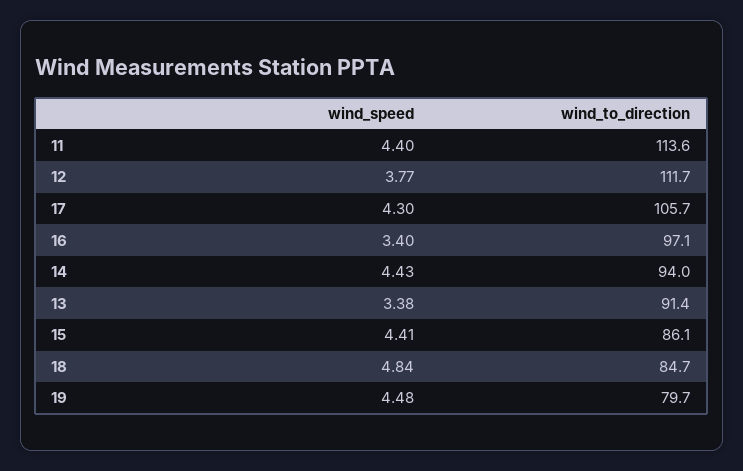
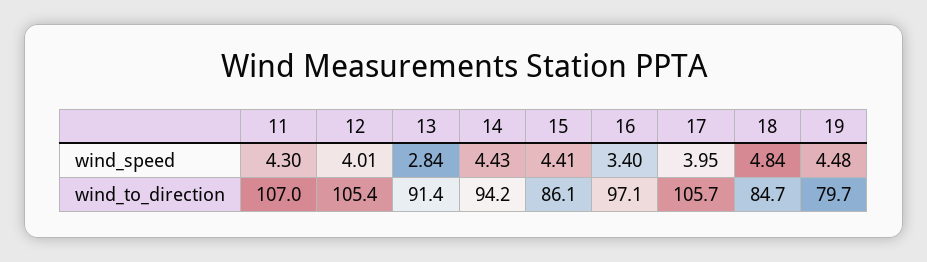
  {
    "wind_speed": {
-     "11": 4.4,
+     "11": 4.3,
-     "12": 3.77,
+     "12": 4.01,
-     "17": 4.3,
+     "17": 3.95,
      "16": 3.4,
      "14": 4.43,
-     "13": 3.38,
+     "13": 2.84,
      "15": 4.41,
      "18": 4.84,
      "19": 4.48
    },
    "wind_to_direction": {
-     "11": 113.6,
+     "11": 107,
-     "12": 111.7,
+     "12": 105.4,
      "17": 105.7,
      "16": 97.1,
-     "14": 94,
+     "14": 94.2,
      "13": 91.4,
      "15": 86.1,
      "18": 84.7,
      "19": 79.7
    }
  }

